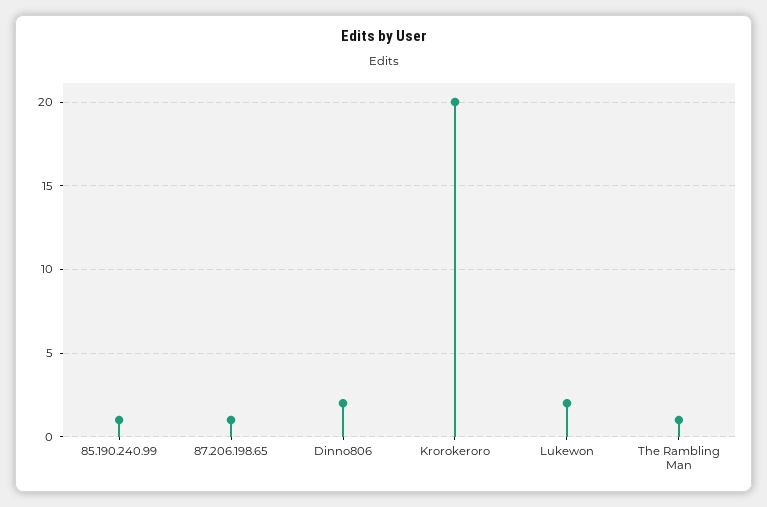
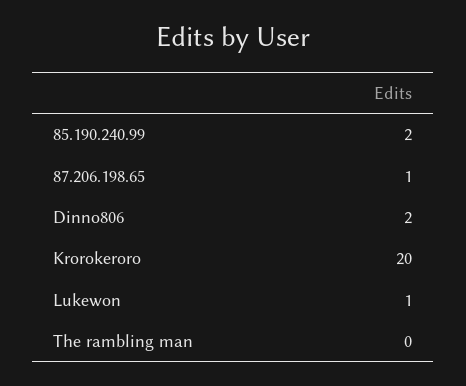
  {
-   "85.190.240.99": 1,
+   "85.190.240.99": 2,
    "87.206.198.65": 1,
    "Dinno806": 2,
    "Krorokeroro": 20,
-   "Lukewon": 2,
+   "Lukewon": 1,
-   "The Rambling Man": 1
+   "The Rambling Man": 0
  }

